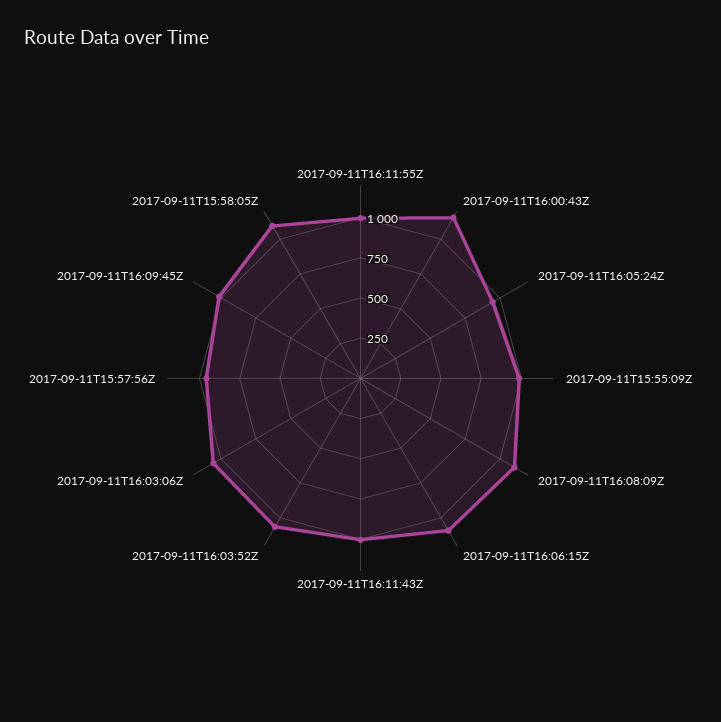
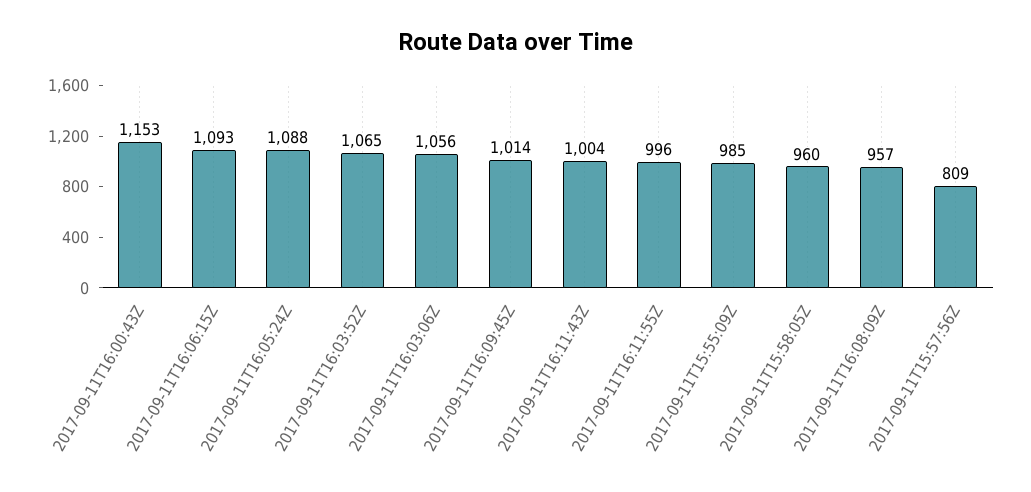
  {
    "2017-09-11T16:11:55Z": 996,
    "2017-09-11T16:00:43Z": 1153,
-   "2017-09-11T16:05:24Z": 950,
+   "2017-09-11T16:05:24Z": 1088,
    "2017-09-11T15:55:09Z": 985,
-   "2017-09-11T16:08:09Z": 1100,
+   "2017-09-11T16:08:09Z": 957,
    "2017-09-11T16:06:15Z": 1093,
    "2017-09-11T16:11:43Z": 1004,
    "2017-09-11T16:03:52Z": 1065,
    "2017-09-11T16:03:06Z": 1056,
-   "2017-09-11T15:57:56Z": 950,
+   "2017-09-11T15:57:56Z": 809,
    "2017-09-11T16:09:45Z": 1014,
-   "2017-09-11T15:58:05Z": 1100
+   "2017-09-11T15:58:05Z": 960
  }

